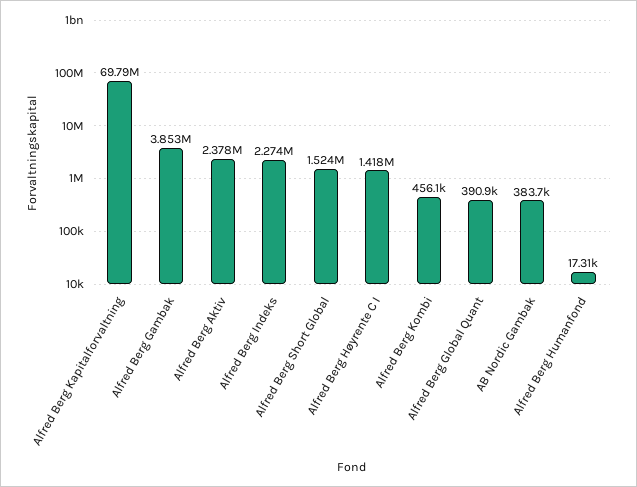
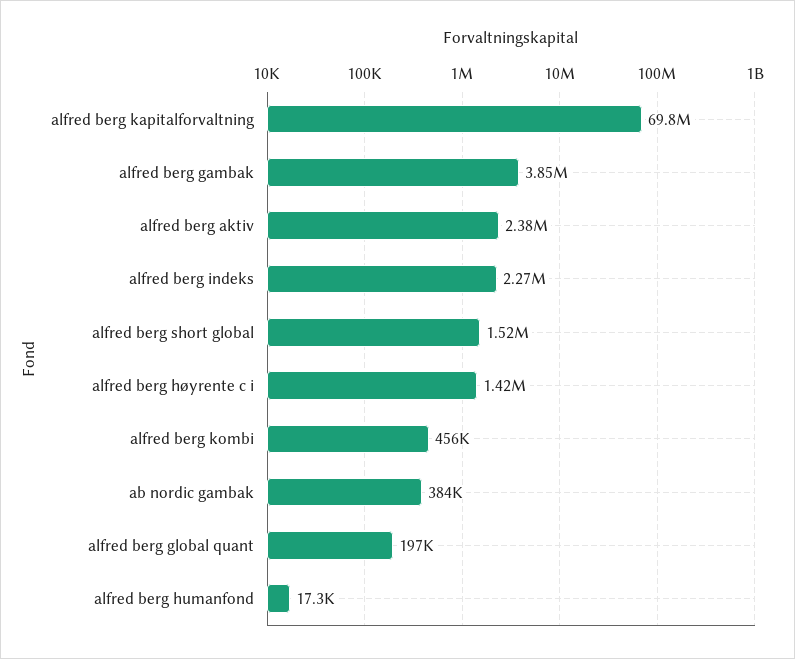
  {
    "Alfred Berg Kapitalforvaltning": 69790000,
    "Alfred Berg Gambak": 3853000,
    "Alfred Berg Aktiv": 2378000,
    "Alfred Berg Indeks": 2274000,
    "Alfred Berg Short Global": 1524000,
    "Alfred Berg Høyrente C I": 1418000,
    "Alfred Berg Kombi": 456100,
-   "Alfred Berg Global Quant": 390900,
+   "Alfred Berg Global Quant": 197000,
    "AB Nordic Gambak": 383700,
    "Alfred Berg Humanfond": 17310
  }

